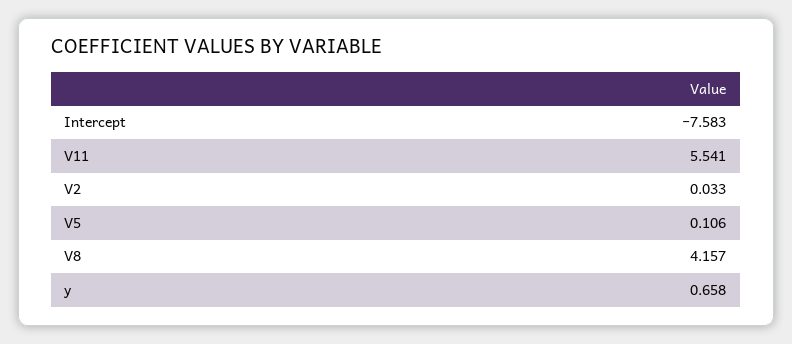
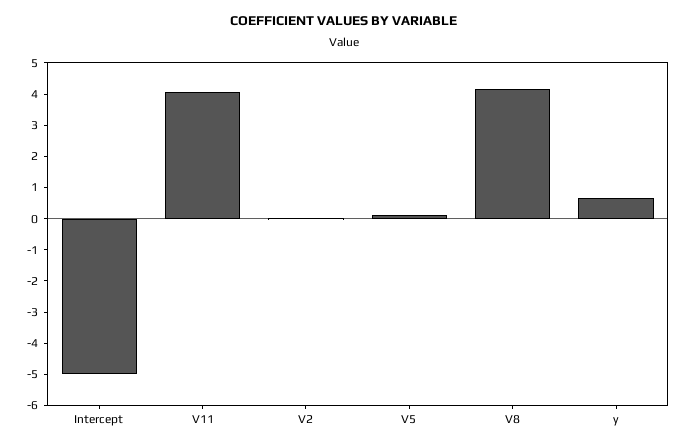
  {
-   "Intercept": -7.583,
+   "Intercept": -5,
-   "V11": 5.541,
+   "V11": 4,
    "V2": 0.033,
    "V5": 0.106,
    "V8": 4.157,
    "y": 0.658
  }

